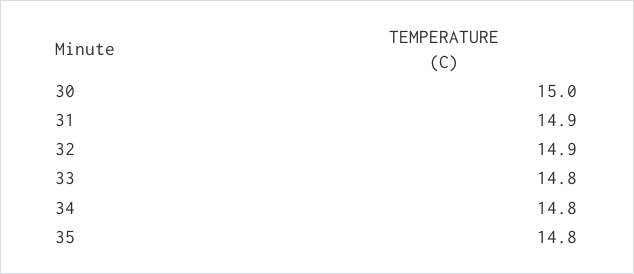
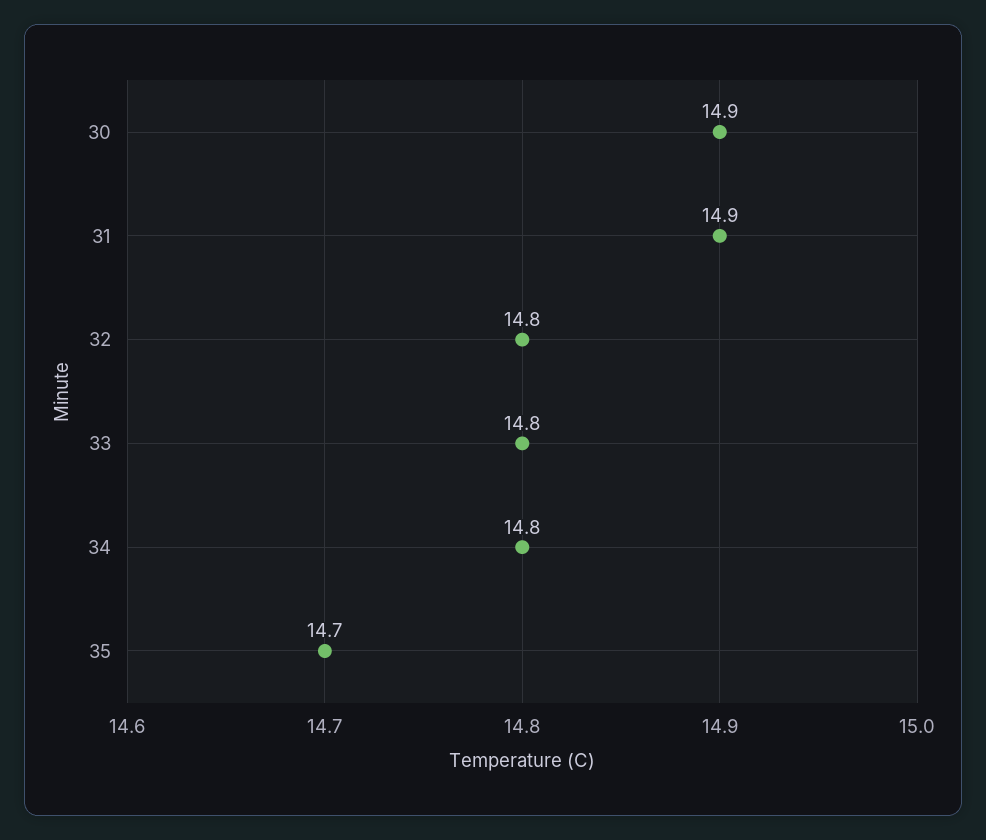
  {
-   "30": 15,
+   "30": 14.9,
    "31": 14.9,
-   "32": 14.9,
+   "32": 14.8,
    "33": 14.8,
    "34": 14.8,
-   "35": 14.8
+   "35": 14.7
  }

